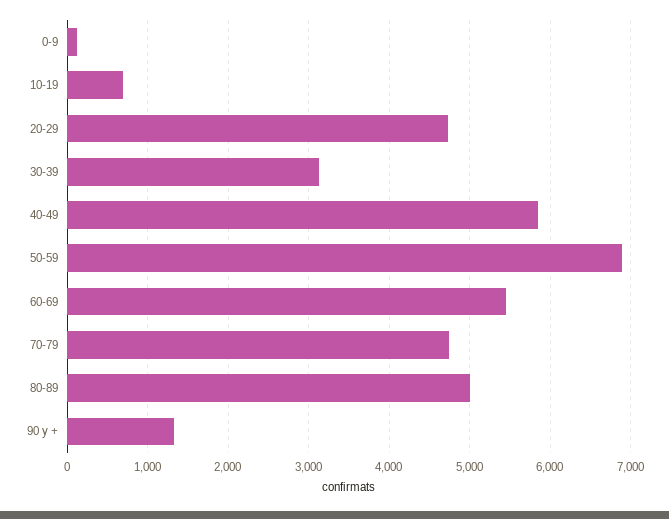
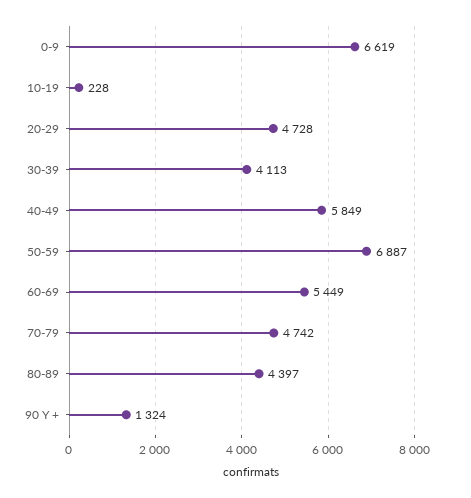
  {
-   "0-9": 100,
+   "0-9": 6619,
-   "10-19": 700,
+   "10-19": 228,
    "20-29": 4728,
-   "30-39": 3100,
+   "30-39": 4113,
    "40-49": 5849,
    "50-59": 6887,
    "60-69": 5449,
    "70-79": 4742,
-   "80-89": 5000,
+   "80-89": 4397,
    "90 y +": 1324
  }

